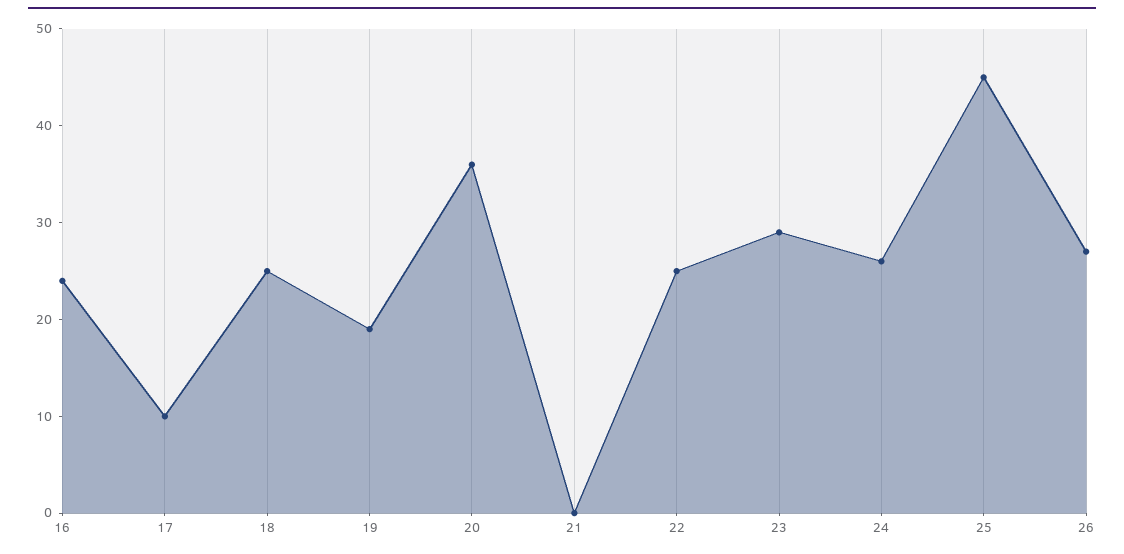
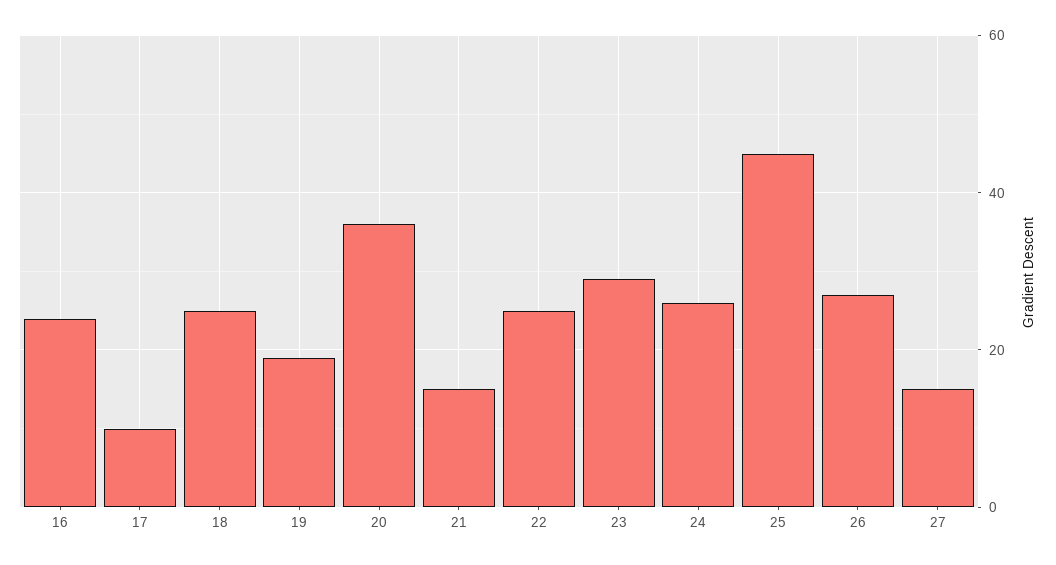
  {
    "16": 24,
    "17": 10,
    "18": 25,
    "19": 19,
    "20": 36,
-   "21": 0,
+   "21": 15,
    "22": 25,
    "23": 29,
    "24": 26,
    "25": 45,
-   "26": 27
+   "26": 27,
+   "27": 15
  }

